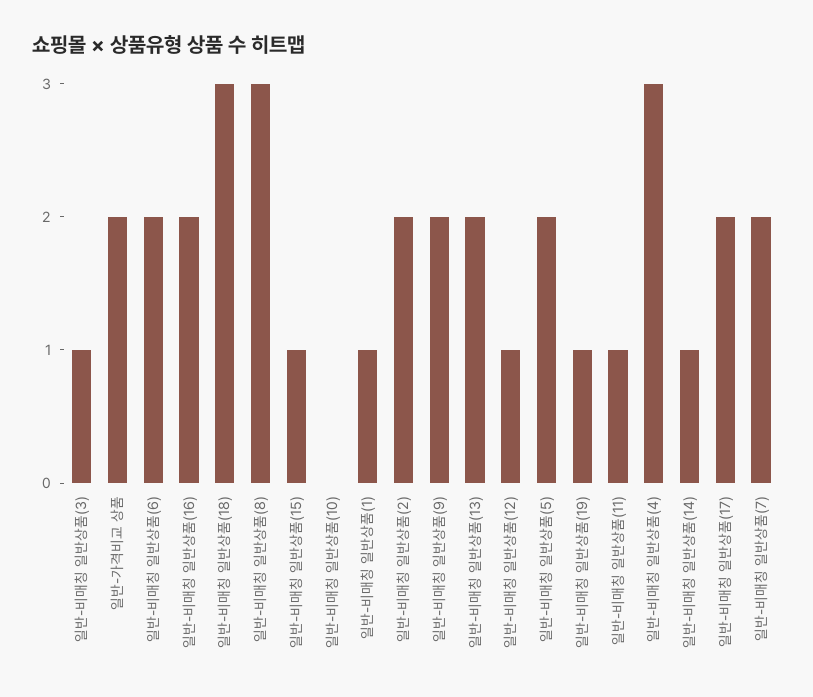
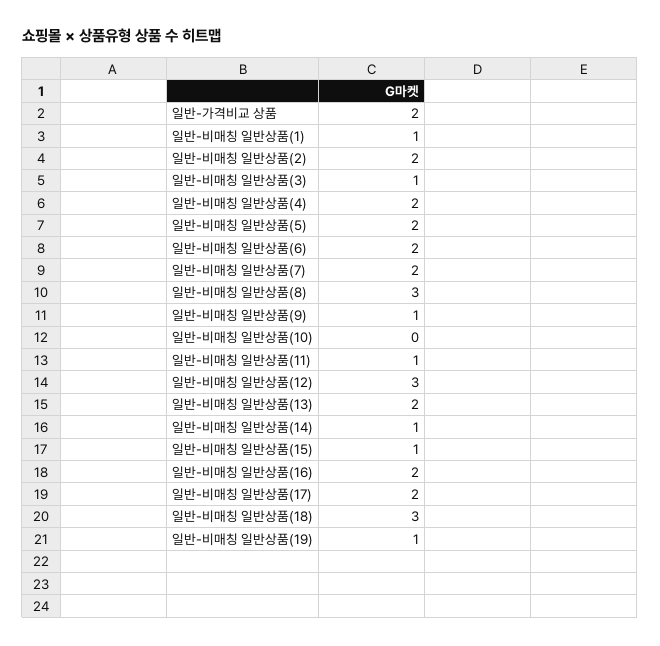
  {
    "일반-비매칭 일반상품(3)": 1,
    "일반-가격비교 상품": 2,
    "일반-비매칭 일반상품(6)": 2,
    "일반-비매칭 일반상품(16)": 2,
    "일반-비매칭 일반상품(18)": 3,
    "일반-비매칭 일반상품(8)": 3,
    "일반-비매칭 일반상품(15)": 1,
    "일반-비매칭 일반상품(10)": 0,
    "일반-비매칭 일반상품(1)": 1,
    "일반-비매칭 일반상품(2)": 2,
-   "일반-비매칭 일반상품(9)": 2,
+   "일반-비매칭 일반상품(9)": 1,
    "일반-비매칭 일반상품(13)": 2,
-   "일반-비매칭 일반상품(12)": 1,
+   "일반-비매칭 일반상품(12)": 3,
    "일반-비매칭 일반상품(5)": 2,
    "일반-비매칭 일반상품(19)": 1,
    "일반-비매칭 일반상품(11)": 1,
-   "일반-비매칭 일반상품(4)": 3,
+   "일반-비매칭 일반상품(4)": 2,
    "일반-비매칭 일반상품(14)": 1,
    "일반-비매칭 일반상품(17)": 2,
    "일반-비매칭 일반상품(7)": 2
  }

